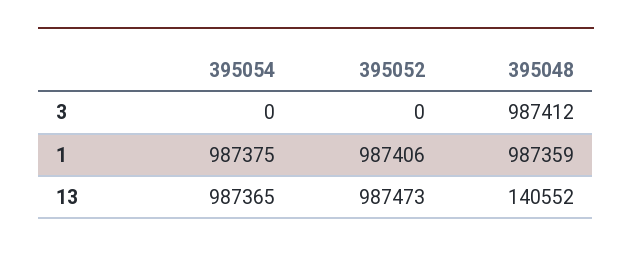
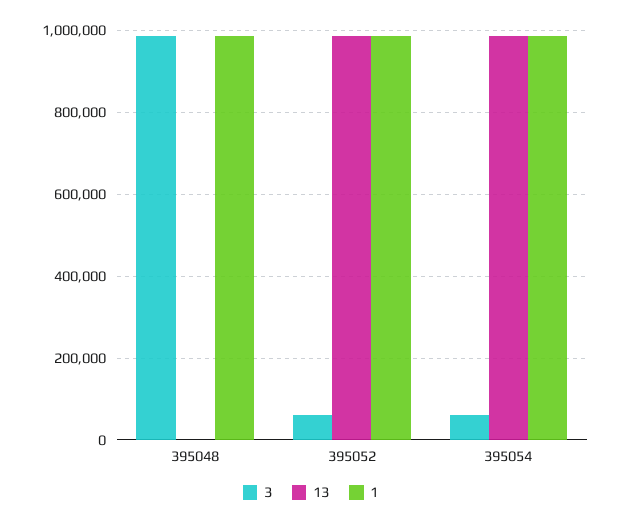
  {
    "3": {
-     "395054": 0,
+     "395054": 60000,
-     "395052": 0,
+     "395052": 60000,
      "395048": 987412
    },
    "1": {
      "395054": 987375,
      "395052": 987406,
      "395048": 987359
    },
    "13": {
      "395054": 987365,
      "395052": 987473,
-     "395048": 140552
+     "395048": 0
    }
  }

